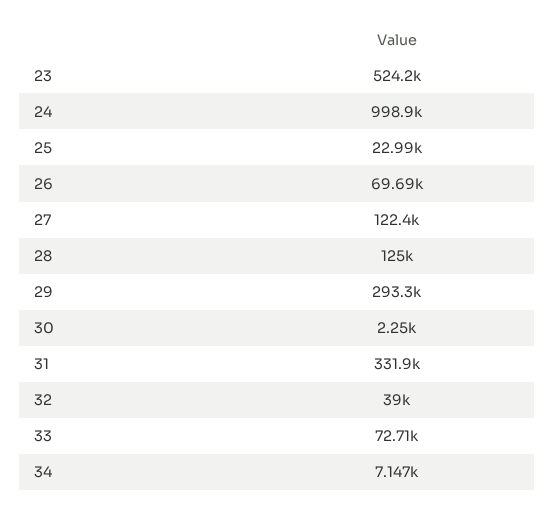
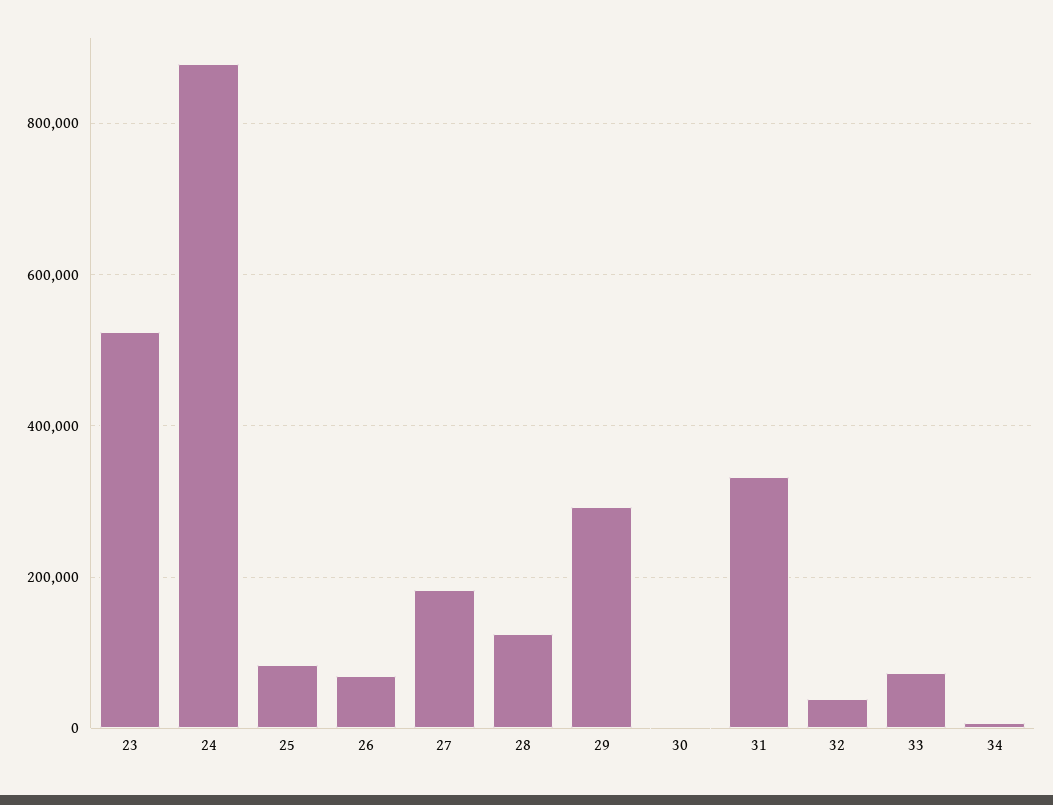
  {
    "23": 524200,
-   "24": 998900,
+   "24": 880000,
-   "25": 22990,
+   "25": 80000,
    "26": 69690,
-   "27": 122400,
+   "27": 180000,
    "28": 125000,
    "29": 293300,
    "30": 2250,
    "31": 331900,
    "32": 39000,
    "33": 72710,
    "34": 7147
  }

